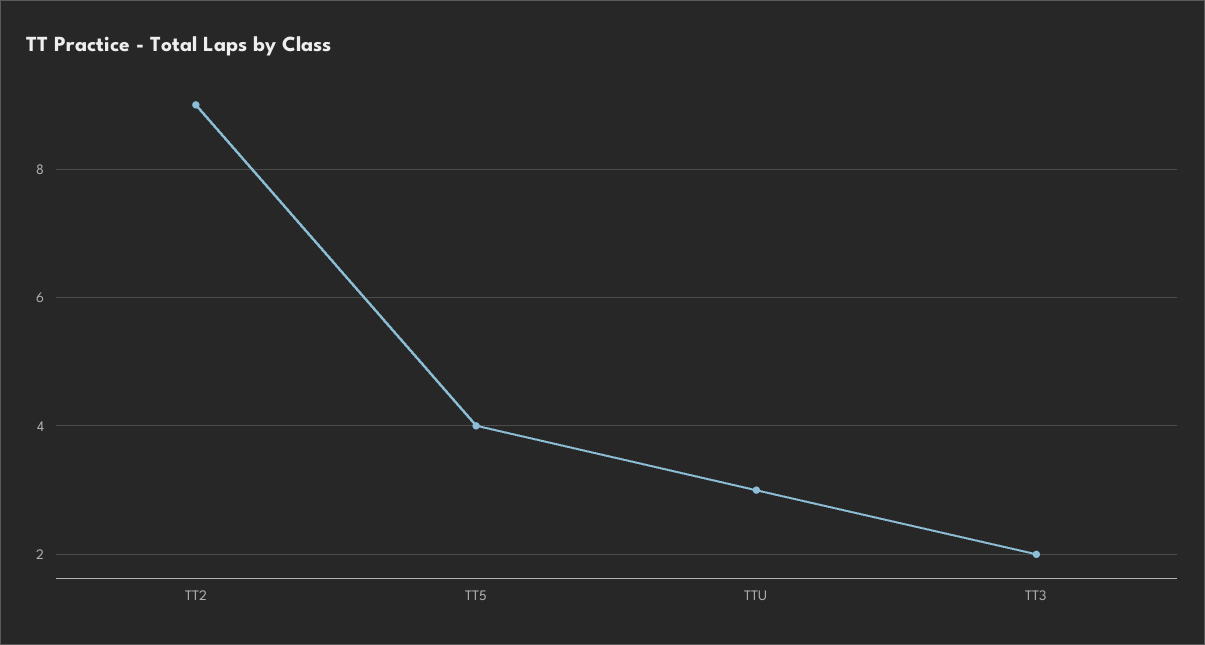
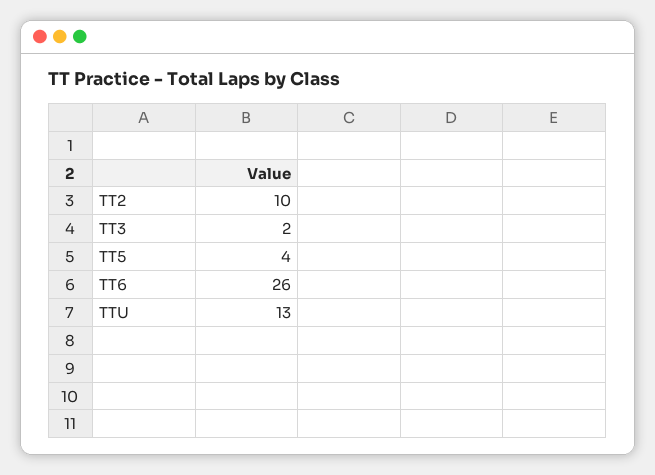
  {
-   "TT2": 9,
+   "TT2": 10,
    "TT5": 4,
-   "TTU": 3,
+   "TTU": 13,
-   "TT3": 2
+   "TT3": 2,
+   "TT6": 26
  }

